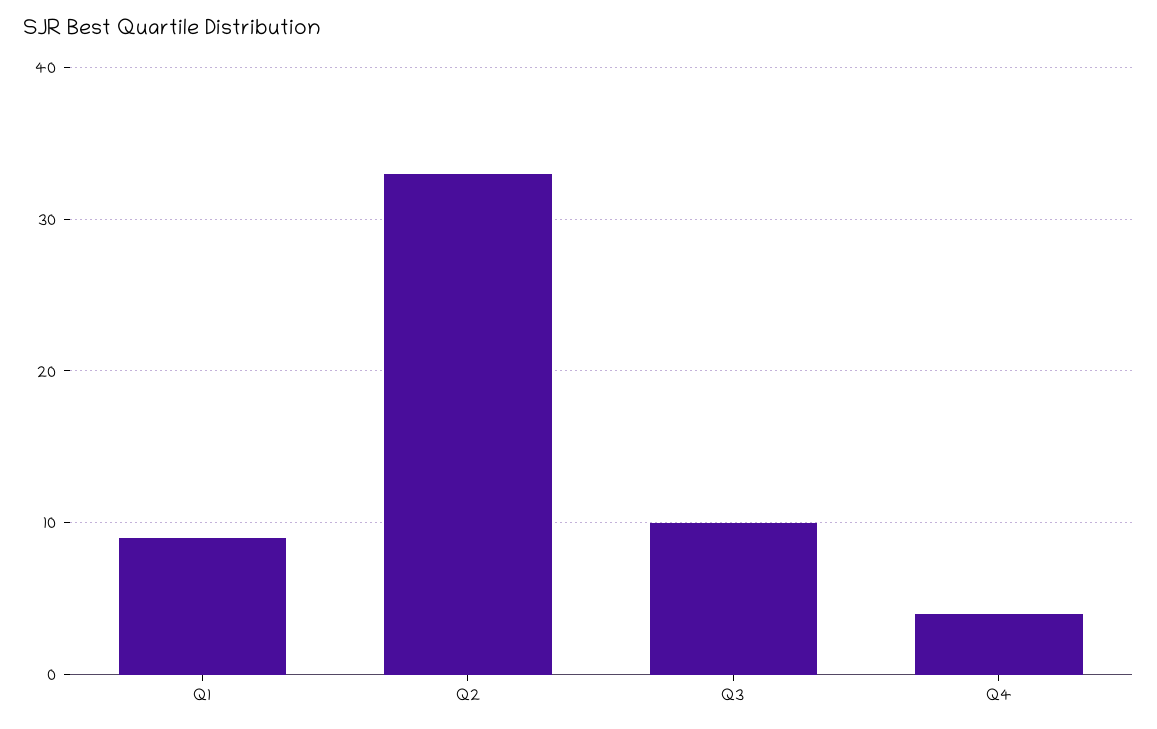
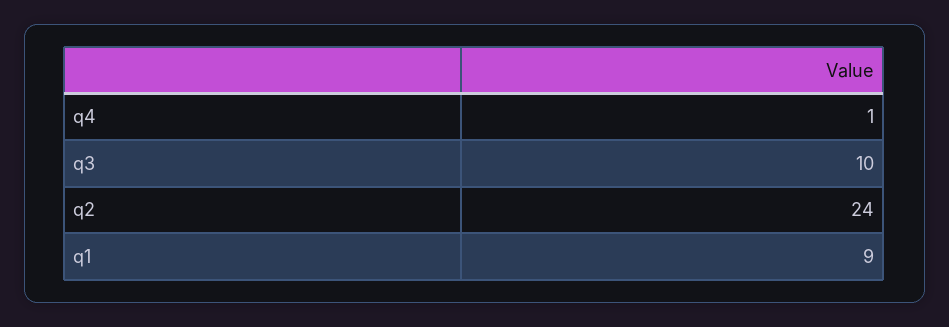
  {
    "Q1": 9,
-   "Q2": 33,
+   "Q2": 24,
    "Q3": 10,
-   "Q4": 4
+   "Q4": 1
  }

